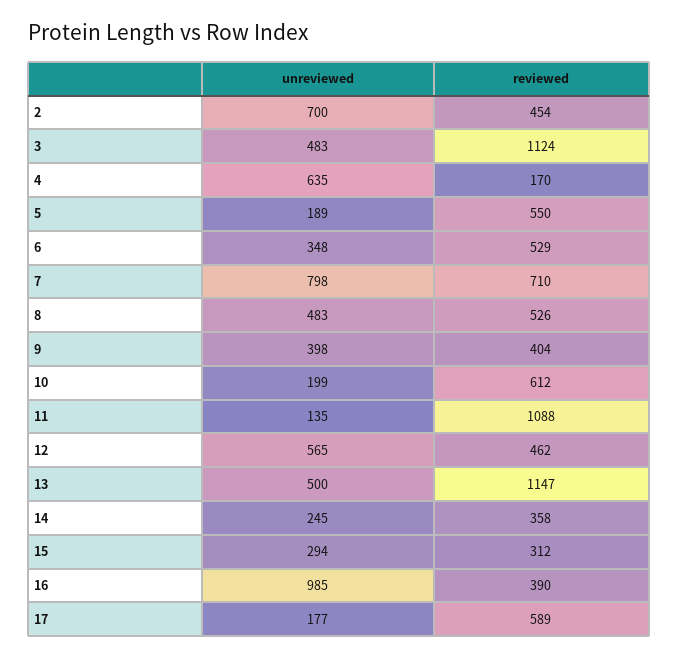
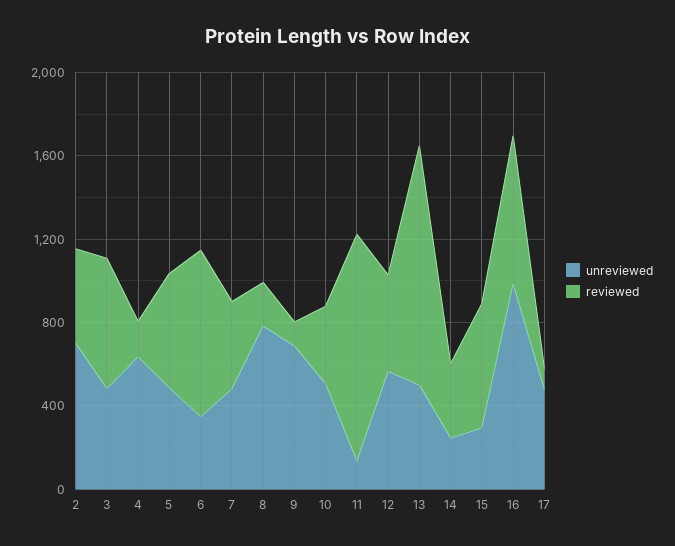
  {
    "unreviewed": {
      "2": 700,
      "3": 483,
      "4": 635,
-     "5": 189,
+     "5": 500,
      "6": 348,
-     "7": 798,
+     "7": 500,
-     "8": 483,
+     "8": 800,
-     "9": 398,
+     "9": 700,
-     "10": 199,
+     "10": 500,
      "11": 135,
      "12": 565,
      "13": 500,
      "14": 245,
      "15": 294,
      "16": 985,
-     "17": 177
+     "17": 500
    },
    "reviewed": {
      "2": 454,
-     "3": 1124,
+     "3": 600,
      "4": 170,
      "5": 550,
-     "6": 529,
+     "6": 800,
-     "7": 710,
+     "7": 400,
-     "8": 526,
+     "8": 200,
-     "9": 404,
+     "9": 100,
-     "10": 612,
+     "10": 400,
      "11": 1088,
      "12": 462,
      "13": 1147,
      "14": 358,
-     "15": 312,
+     "15": 600,
-     "16": 390,
+     "16": 700,
-     "17": 589
+     "17": 100
    }
  }

